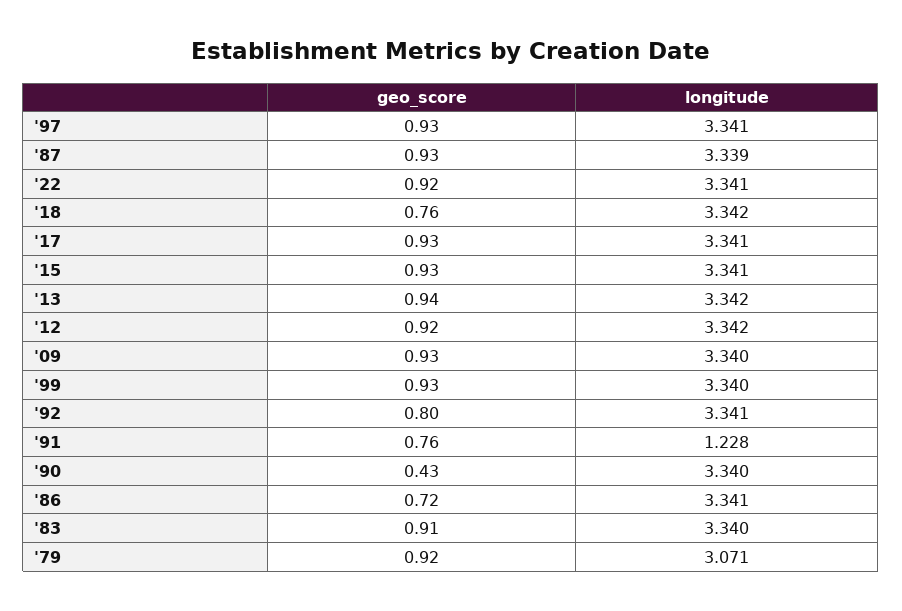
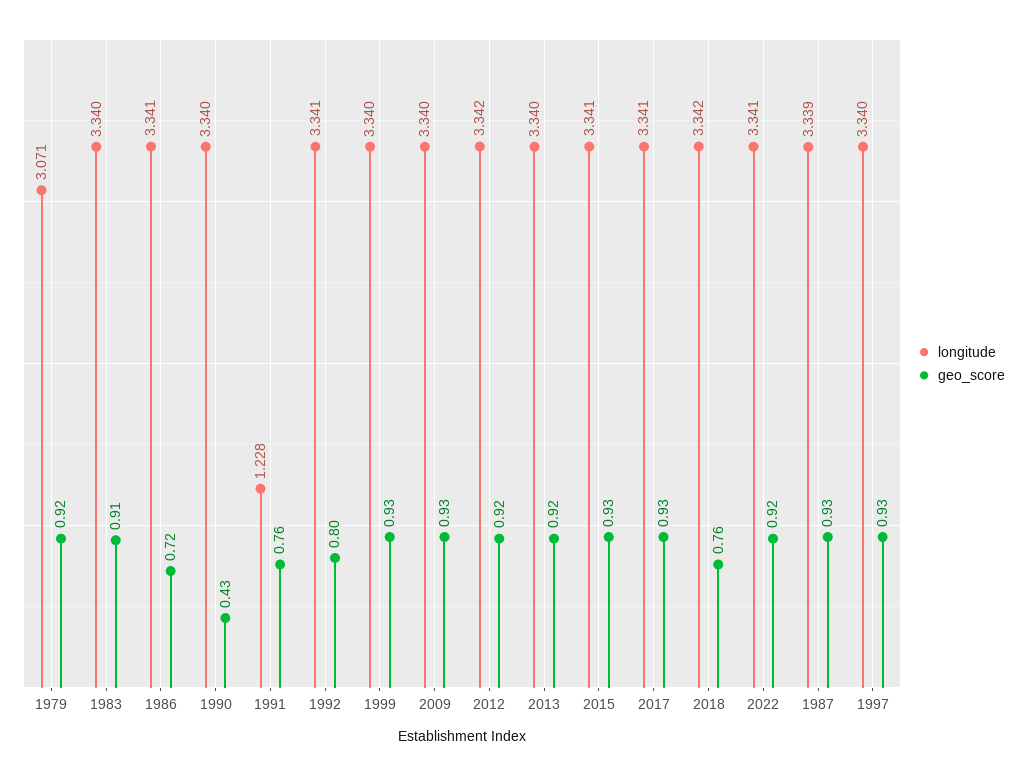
  {
    "geo_score": {
      "'97": 0.93,
      "'87": 0.93,
      "'22": 0.92,
      "'18": 0.76,
      "'17": 0.93,
      "'15": 0.93,
-     "'13": 0.94,
+     "'13": 0.92,
      "'12": 0.92,
      "'09": 0.93,
      "'99": 0.93,
      "'92": 0.8,
      "'91": 0.76,
      "'90": 0.43,
      "'86": 0.72,
      "'83": 0.91,
      "'79": 0.92
    },
    "longitude": {
-     "'97": 3.341,
+     "'97": 3.34,
      "'87": 3.339,
      "'22": 3.341,
      "'18": 3.342,
      "'17": 3.341,
      "'15": 3.341,
-     "'13": 3.342,
+     "'13": 3.34,
      "'12": 3.342,
      "'09": 3.34,
      "'99": 3.34,
      "'92": 3.341,
      "'91": 1.228,
      "'90": 3.34,
      "'86": 3.341,
      "'83": 3.34,
      "'79": 3.071
    }
  }

